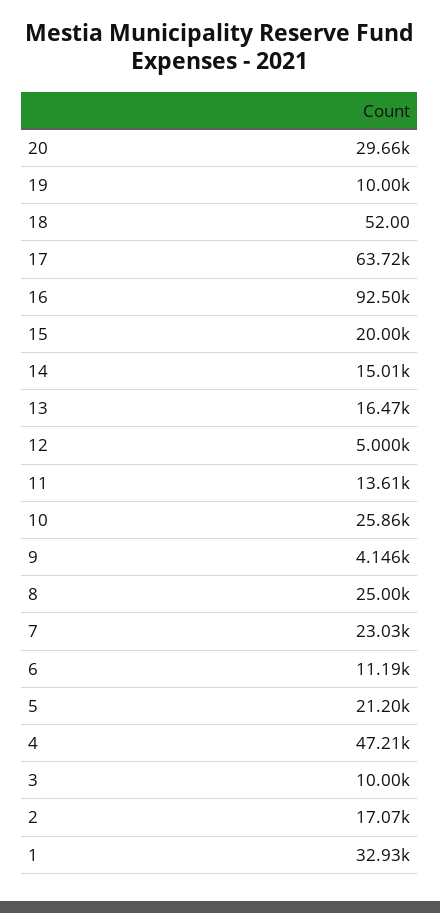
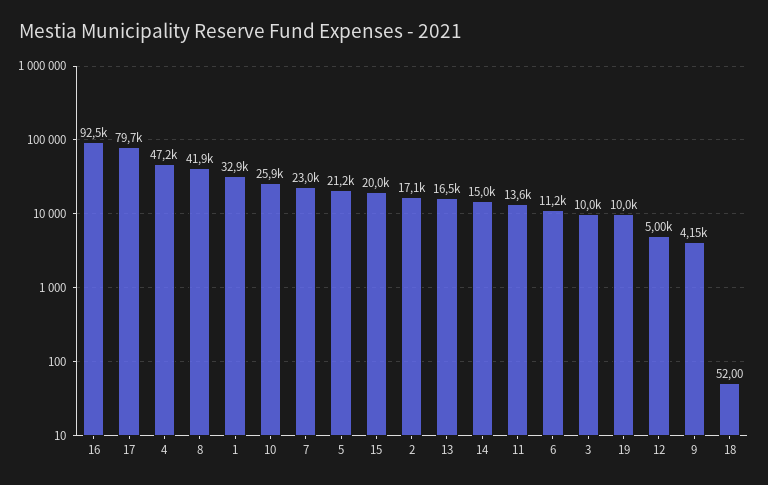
  {
-   "20": 29660,
    "19": 10000,
    "18": 52,
-   "17": 63720,
+   "17": 79700,
    "16": 92500,
    "15": 20000,
    "14": 15010,
    "13": 16470,
    "12": 5000,
    "11": 13610,
    "10": 25860,
    "9": 4146,
-   "8": 25000,
+   "8": 41900,
    "7": 23030,
    "6": 11190,
    "5": 21200,
    "4": 47210,
    "3": 10000,
    "2": 17070,
    "1": 32930
  }

